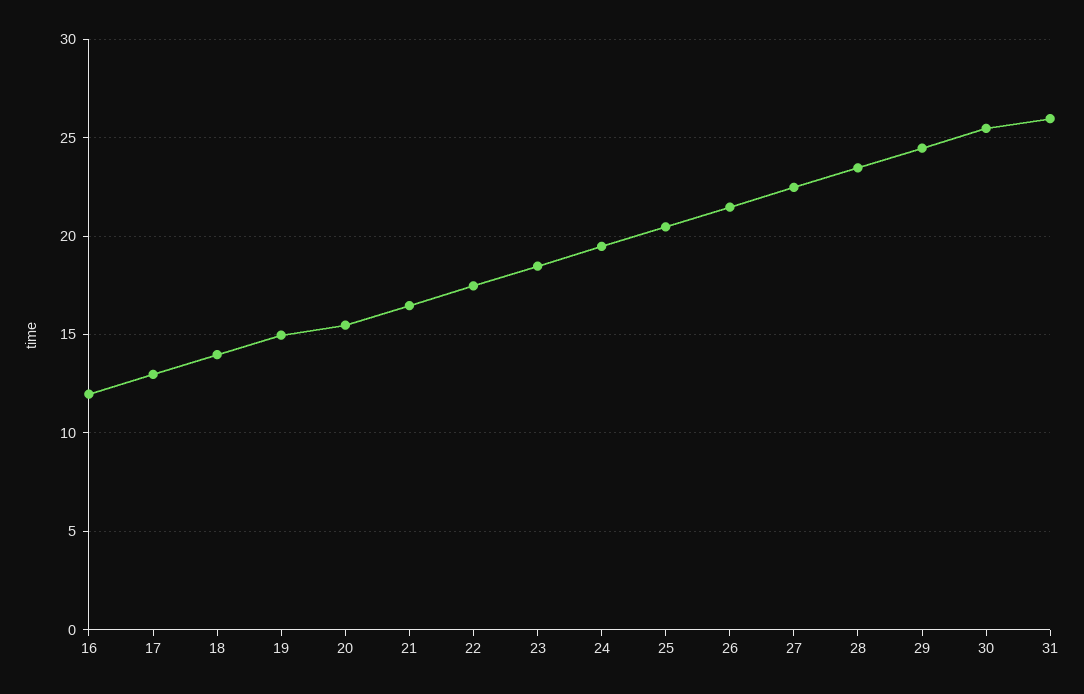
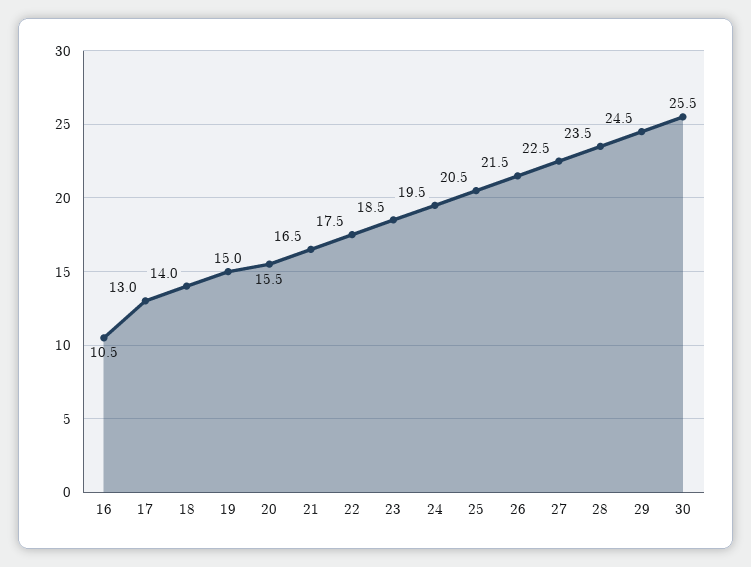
  {
-   "16": 12,
+   "16": 10.5,
    "17": 13,
    "18": 14,
    "19": 15,
    "20": 15.5,
    "21": 16.5,
    "22": 17.5,
    "23": 18.5,
    "24": 19.5,
    "25": 20.5,
    "26": 21.5,
    "27": 22.5,
    "28": 23.5,
    "29": 24.5,
-   "30": 25.5,
+   "30": 25.5
-   "31": 26
  }

